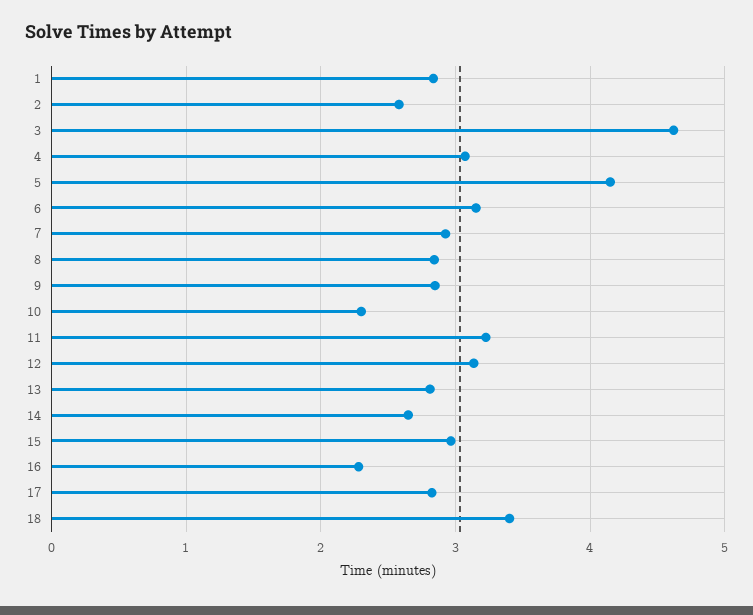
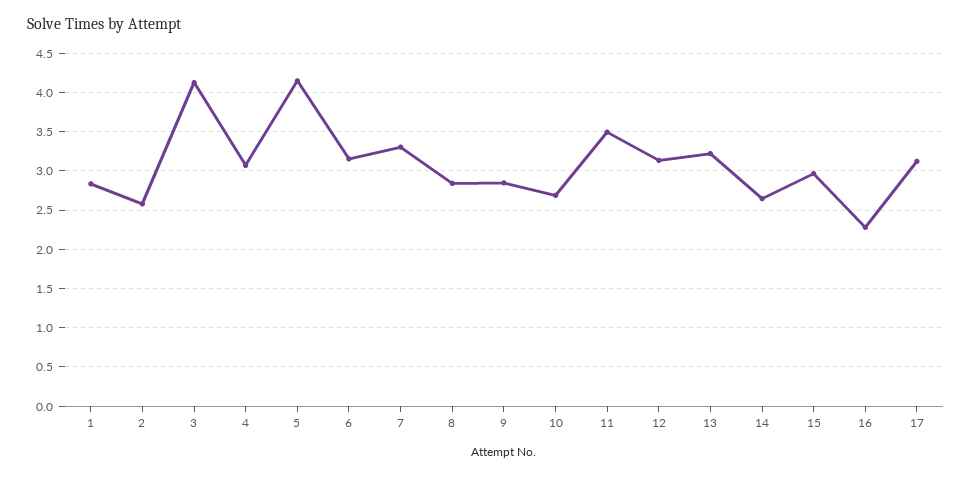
  {
    "1": 2.8,
    "2": 2.6,
-   "3": 4.6,
+   "3": 4.1,
    "4": 3.1,
    "5": 4.1,
    "6": 3.2,
-   "7": 2.9,
+   "7": 3.3,
    "8": 2.8,
    "9": 2.8,
-   "10": 2.3,
+   "10": 2.7,
-   "11": 3.2,
+   "11": 3.5,
    "12": 3.1,
-   "13": 2.8,
+   "13": 3.2,
    "14": 2.6,
    "15": 3,
    "16": 2.3,
-   "17": 2.8,
+   "17": 3.1
-   "18": 3.4
  }

